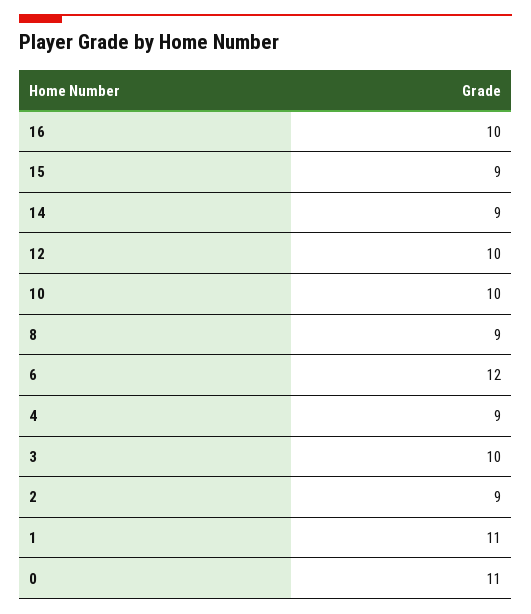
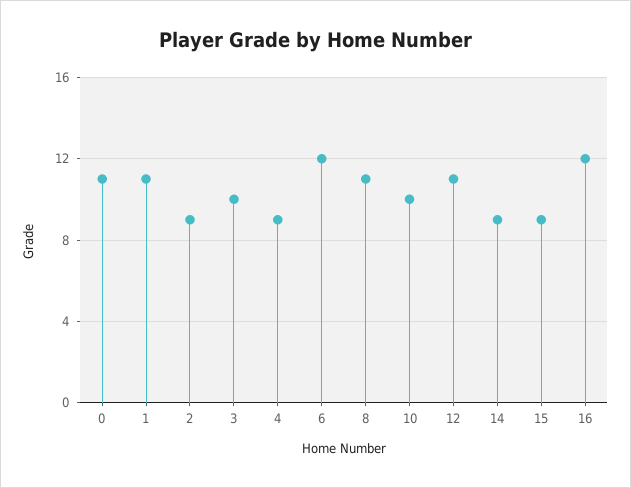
  {
-   "16": 10,
+   "16": 12,
    "15": 9,
    "14": 9,
-   "12": 10,
+   "12": 11,
    "10": 10,
-   "8": 9,
+   "8": 11,
    "6": 12,
    "4": 9,
    "3": 10,
    "2": 9,
    "1": 11,
    "0": 11
  }

